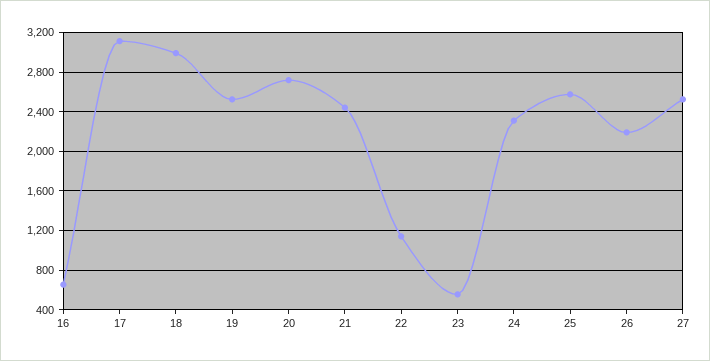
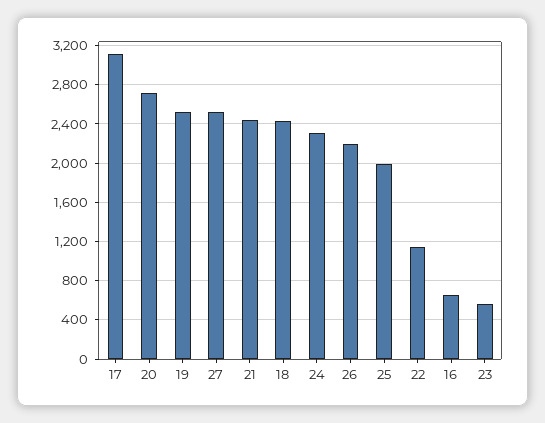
  {
    "16": 700,
    "17": 3100,
-   "18": 3000,
+   "18": 2400,
    "19": 2500,
    "20": 2700,
    "21": 2400,
    "22": 1100,
    "23": 600,
    "24": 2300,
-   "25": 2600,
+   "25": 2000,
    "26": 2200,
    "27": 2500
  }

